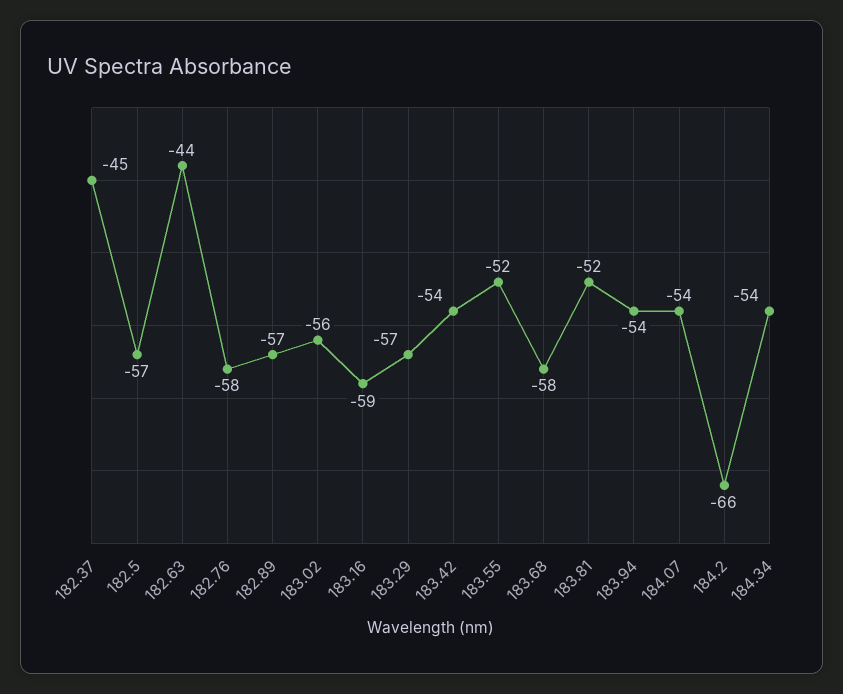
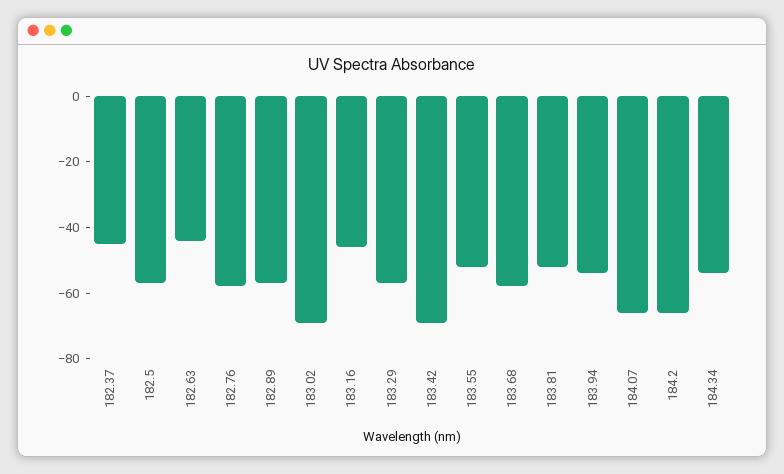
  {
    "182.37": -45,
    "182.5": -57,
    "182.63": -44,
    "182.76": -58,
    "182.89": -57,
-   "183.02": -56,
+   "183.02": -70,
-   "183.16": -59,
+   "183.16": -45,
    "183.29": -57,
-   "183.42": -54,
+   "183.42": -70,
    "183.55": -52,
    "183.68": -58,
    "183.81": -52,
    "183.94": -54,
-   "184.07": -54,
+   "184.07": -65,
    "184.2": -66,
    "184.34": -54
  }

